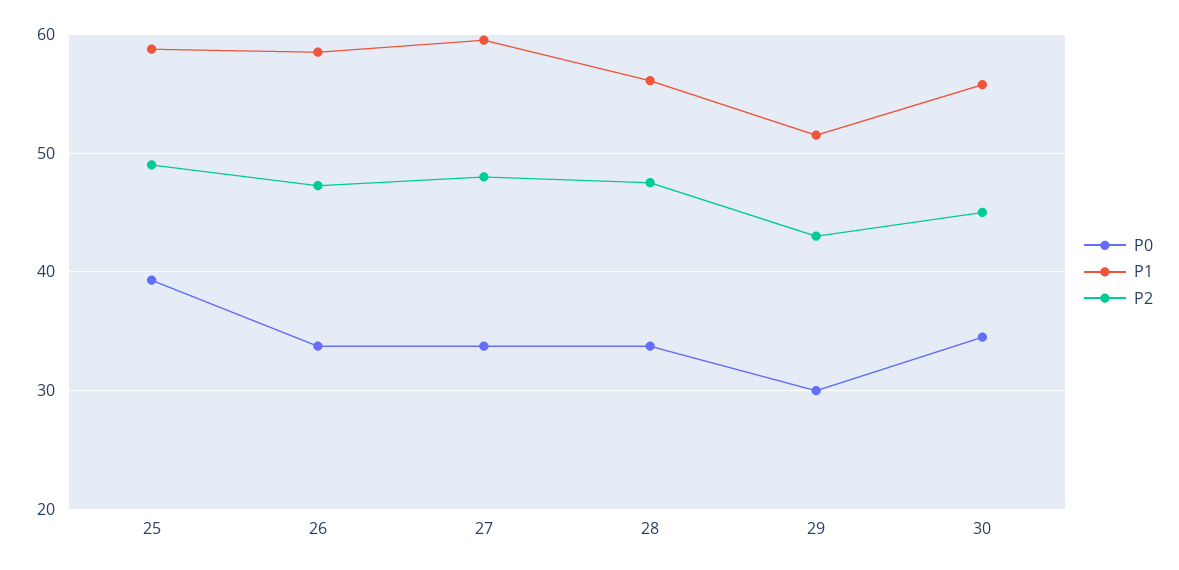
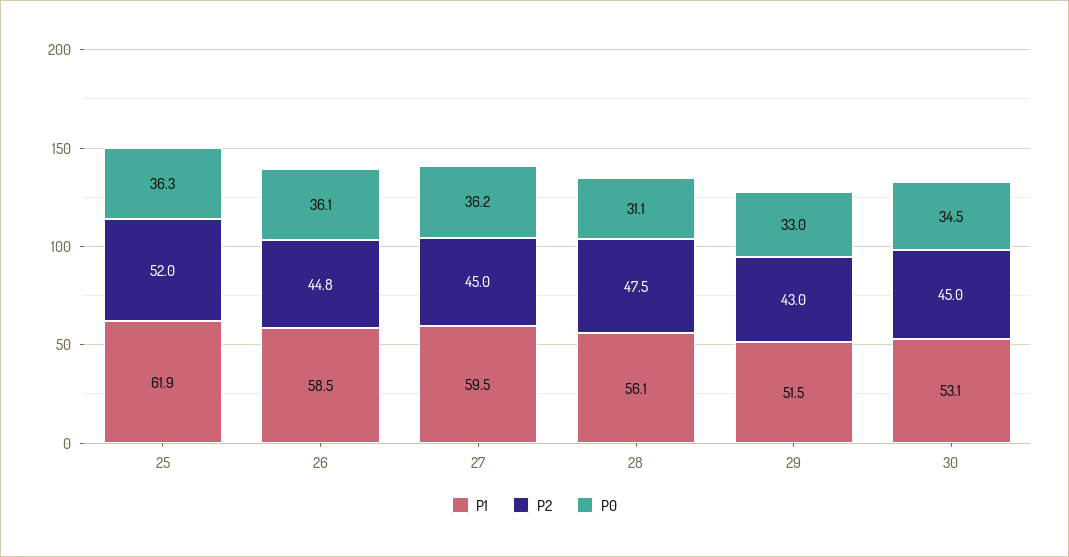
  {
    "P0": {
-     "25": 39,
+     "25": 36.3,
-     "26": 34,
+     "26": 36.1,
-     "27": 34,
+     "27": 36.2,
-     "28": 34,
+     "28": 31.1,
-     "29": 30,
+     "29": 33,
      "30": 34.5
    },
    "P1": {
-     "25": 59,
+     "25": 61.9,
      "26": 58.5,
      "27": 59.5,
      "28": 56.1,
      "29": 51.5,
-     "30": 56
+     "30": 53.1
    },
    "P2": {
-     "25": 49,
+     "25": 52,
-     "26": 47,
+     "26": 44.8,
-     "27": 48,
+     "27": 45,
      "28": 47.5,
      "29": 43,
      "30": 45
    }
  }

